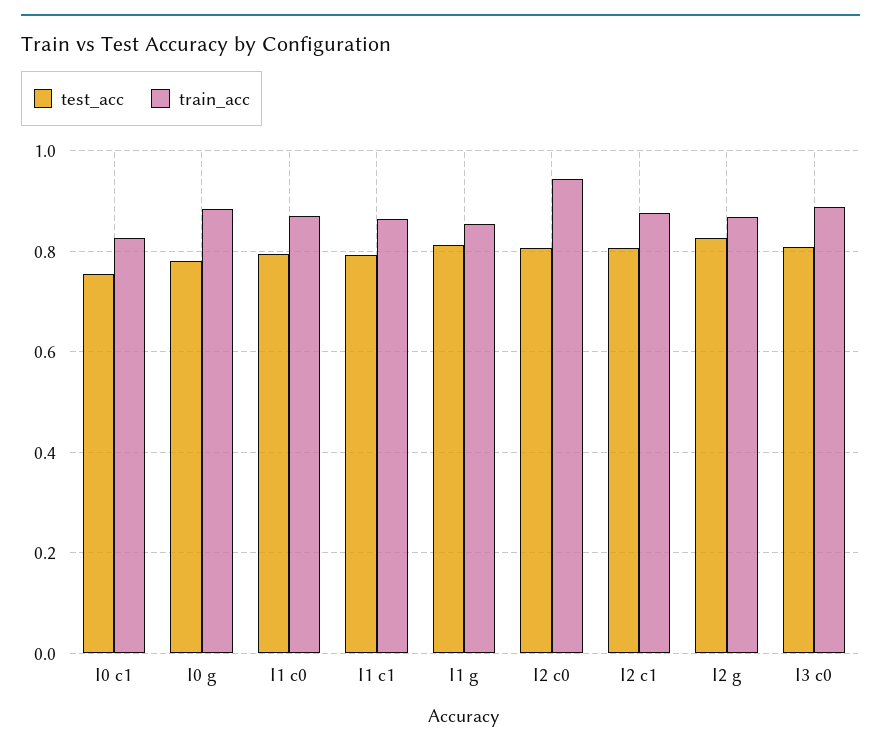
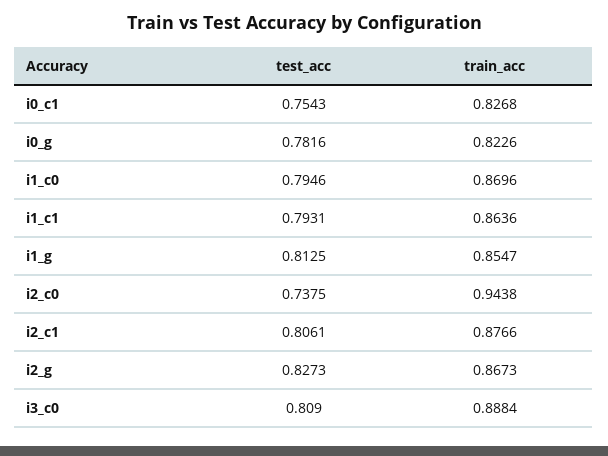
  {
    "test_acc": {
      "I0 c1": 0.7543,
      "I0 g": 0.7816,
      "I1 c0": 0.7946,
      "I1 c1": 0.7931,
      "I1 g": 0.8125,
-     "I2 c0": 0.8,
+     "I2 c0": 0.7375,
      "I2 c1": 0.8061,
      "I2 g": 0.8273,
      "I3 c0": 0.809
    },
    "train_acc": {
      "I0 c1": 0.8268,
-     "I0 g": 0.88,
+     "I0 g": 0.8226,
      "I1 c0": 0.8696,
      "I1 c1": 0.8636,
      "I1 g": 0.8547,
      "I2 c0": 0.9438,
      "I2 c1": 0.8766,
      "I2 g": 0.8673,
      "I3 c0": 0.8884
    }
  }

